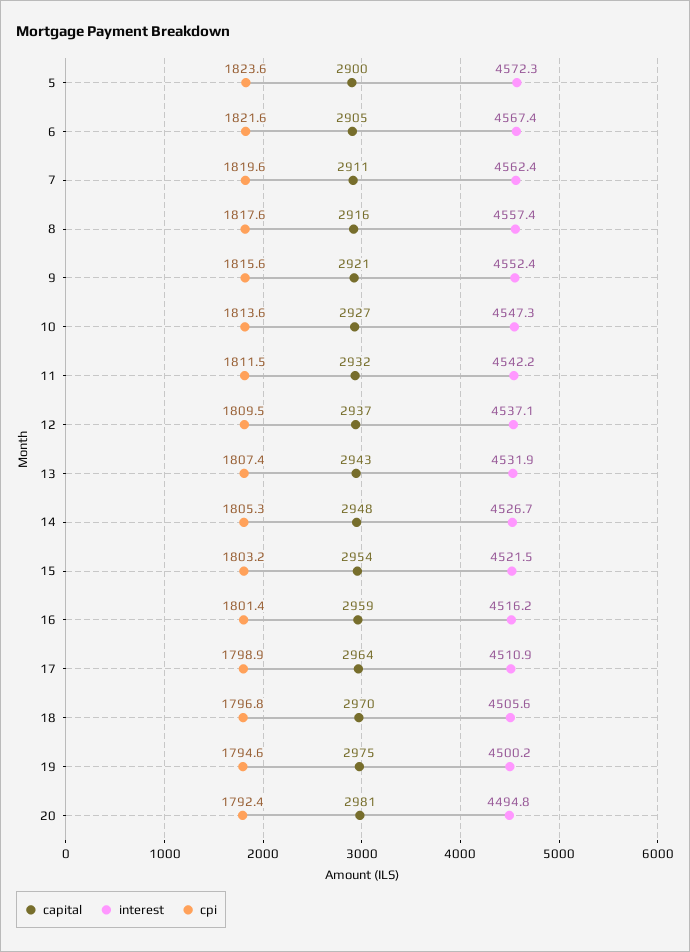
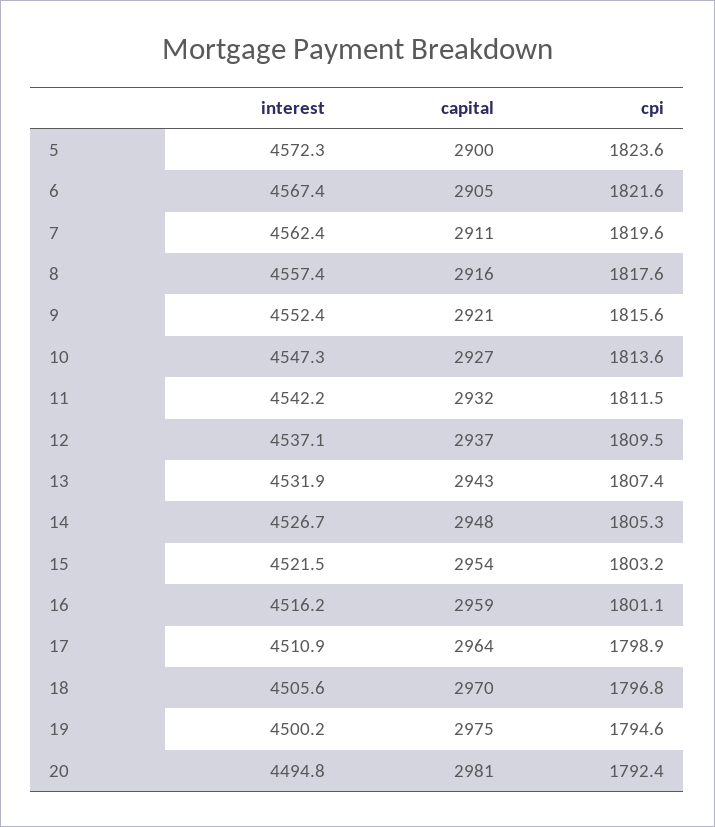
  {
    "capital": {
      "5": 2900,
      "6": 2905,
      "7": 2911,
      "8": 2916,
      "9": 2921,
      "10": 2927,
      "11": 2932,
      "12": 2937,
      "13": 2943,
      "14": 2948,
      "15": 2954,
      "16": 2959,
      "17": 2964,
      "18": 2970,
      "19": 2975,
      "20": 2981
    },
    "interest": {
      "5": 4572.3,
      "6": 4567.4,
      "7": 4562.4,
      "8": 4557.4,
      "9": 4552.4,
      "10": 4547.3,
      "11": 4542.2,
      "12": 4537.1,
      "13": 4531.9,
      "14": 4526.7,
      "15": 4521.5,
      "16": 4516.2,
      "17": 4510.9,
      "18": 4505.6,
      "19": 4500.2,
      "20": 4494.8
    },
    "cpi": {
      "5": 1823.6,
      "6": 1821.6,
      "7": 1819.6,
      "8": 1817.6,
      "9": 1815.6,
      "10": 1813.6,
      "11": 1811.5,
      "12": 1809.5,
      "13": 1807.4,
      "14": 1805.3,
      "15": 1803.2,
-     "16": 1801.4,
+     "16": 1801.1,
      "17": 1798.9,
      "18": 1796.8,
      "19": 1794.6,
      "20": 1792.4
    }
  }

